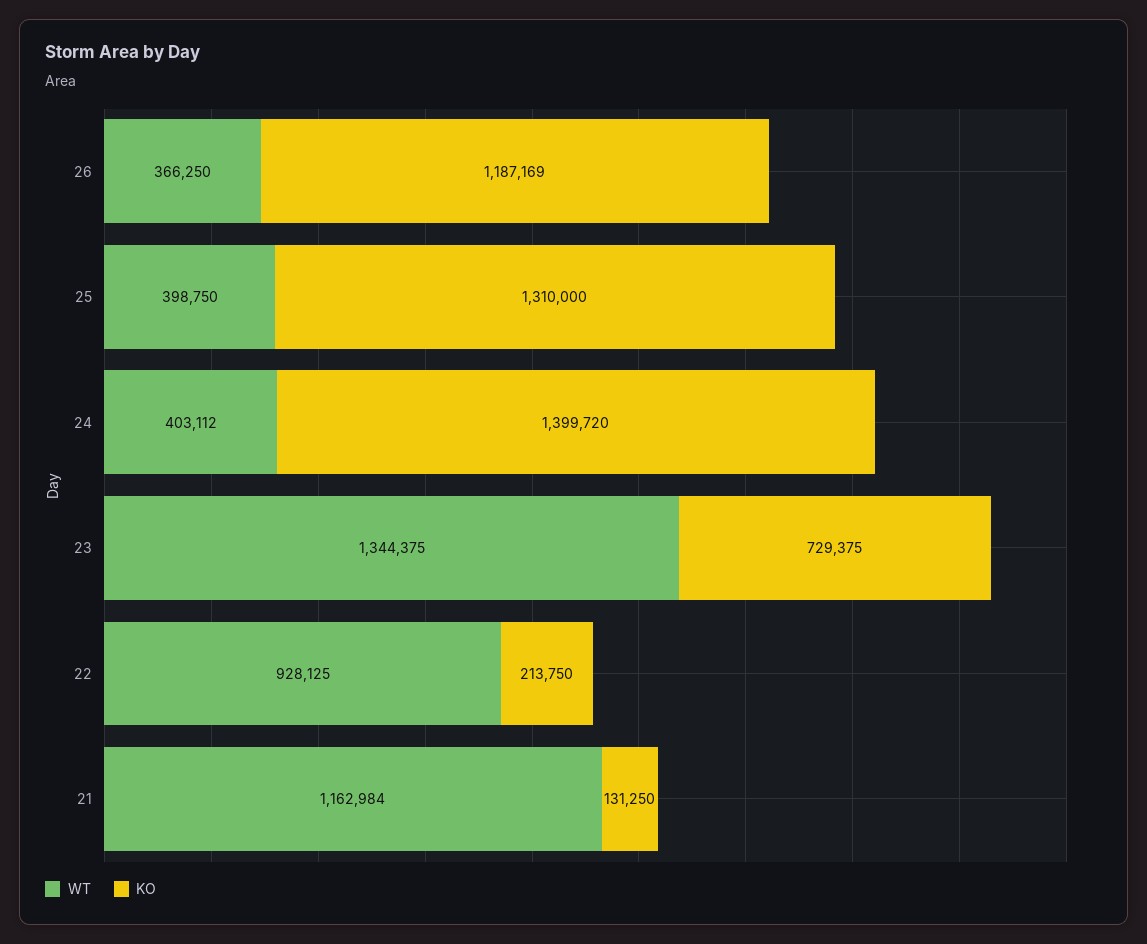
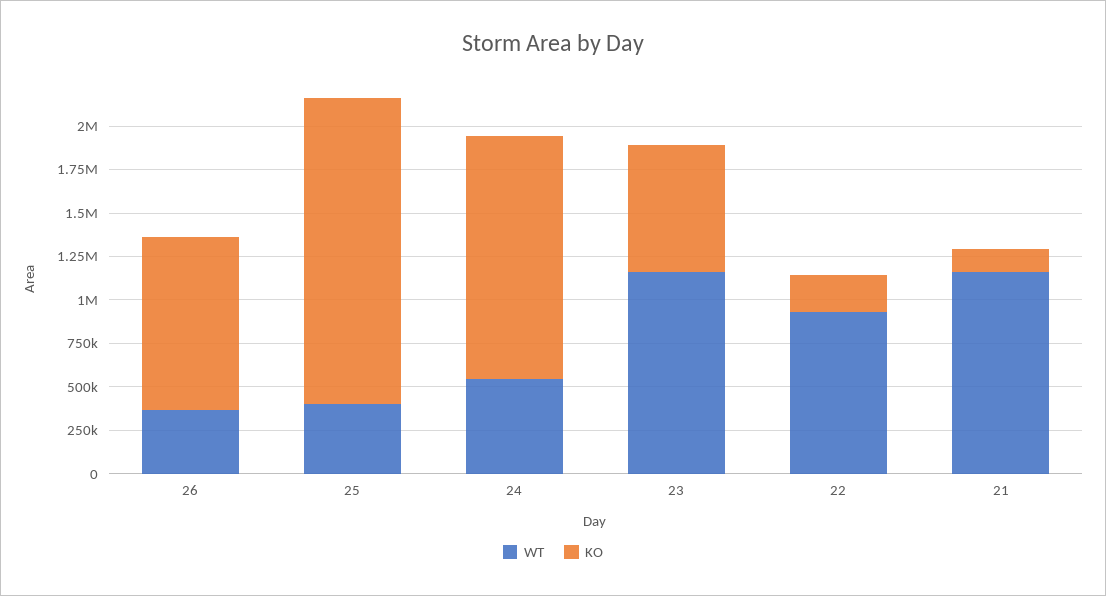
  {
    "WT": {
      "26": 366250,
      "25": 398750,
-     "24": 403112,
+     "24": 550000,
-     "23": 1344375,
+     "23": 1150000,
      "22": 928125,
      "21": 1162984
    },
    "KO": {
-     "26": 1187169,
+     "26": 1000000,
-     "25": 1310000,
+     "25": 1750000,
      "24": 1399720,
      "23": 729375,
      "22": 213750,
      "21": 131250
    }
  }

